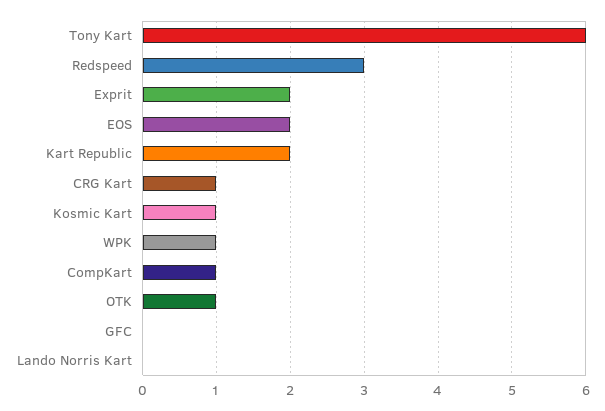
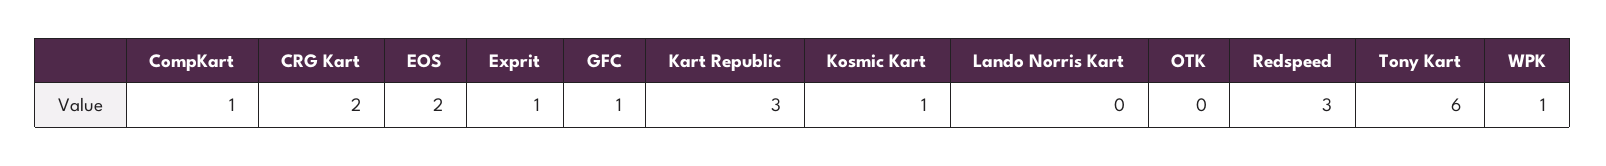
  {
    "Tony Kart": 6,
    "Redspeed": 3,
-   "Exprit": 2,
+   "Exprit": 1,
    "EOS": 2,
-   "Kart Republic": 2,
+   "Kart Republic": 3,
-   "CRG Kart": 1,
+   "CRG Kart": 2,
    "Kosmic Kart": 1,
    "WPK": 1,
    "CompKart": 1,
-   "OTK": 1,
+   "OTK": 0,
-   "GFC": 0,
+   "GFC": 1,
    "Lando Norris Kart": 0
  }

